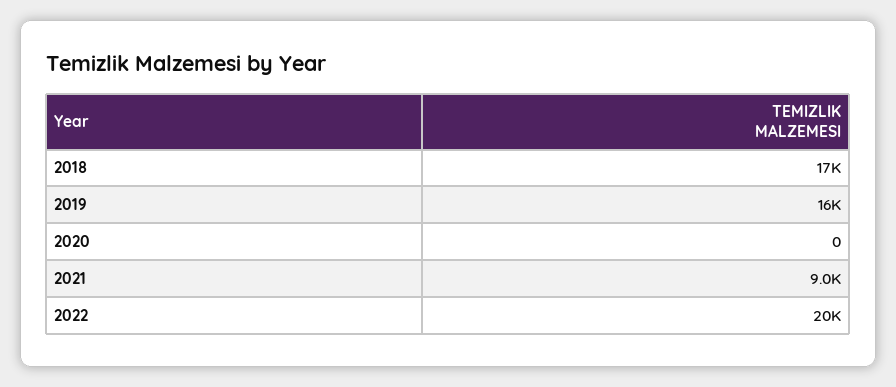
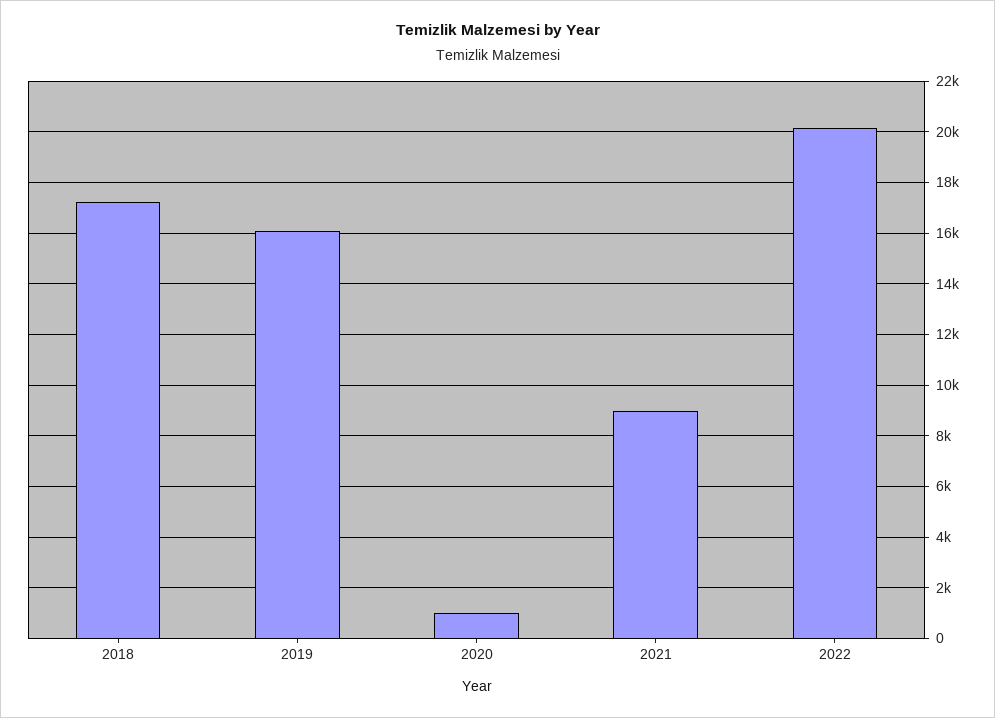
  {
    "2018": 17000,
    "2019": 16000,
-   "2020": 0,
+   "2020": 1000,
    "2021": 9000,
    "2022": 20000
  }

